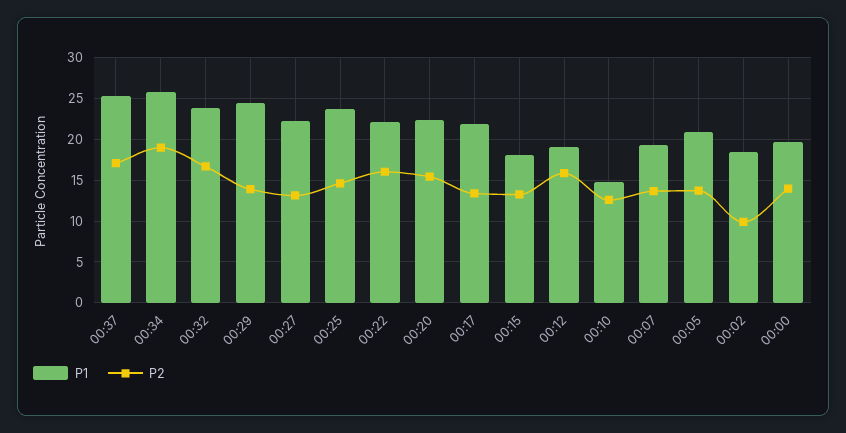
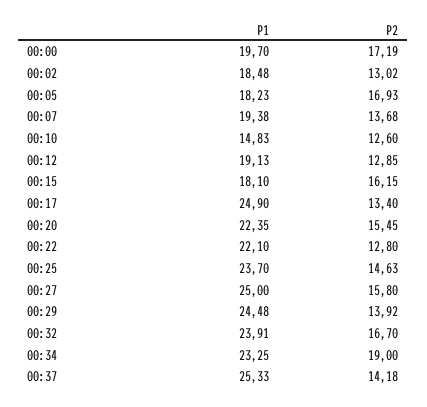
  {
    "P1": {
      "00:37": 25.33,
-     "00:34": 26,
+     "00:34": 23.25,
      "00:32": 23.91,
      "00:29": 24.48,
-     "00:27": 22,
+     "00:27": 25,
      "00:25": 23.7,
      "00:22": 22.1,
      "00:20": 22.35,
-     "00:17": 22,
+     "00:17": 24.9,
      "00:15": 18.1,
      "00:12": 19.13,
      "00:10": 14.83,
      "00:07": 19.38,
-     "00:05": 21,
+     "00:05": 18.23,
      "00:02": 18.48,
      "00:00": 19.7
    },
    "P2": {
-     "00:37": 17,
+     "00:37": 14.18,
      "00:34": 19,
      "00:32": 16.7,
      "00:29": 13.92,
-     "00:27": 13,
+     "00:27": 15.8,
      "00:25": 14.63,
-     "00:22": 16,
+     "00:22": 12.8,
      "00:20": 15.45,
      "00:17": 13.4,
-     "00:15": 13,
+     "00:15": 16.15,
-     "00:12": 16,
+     "00:12": 12.85,
      "00:10": 12.6,
      "00:07": 13.68,
-     "00:05": 14,
+     "00:05": 16.93,
-     "00:02": 10,
+     "00:02": 13.02,
-     "00:00": 14
+     "00:00": 17.19
    }
  }

